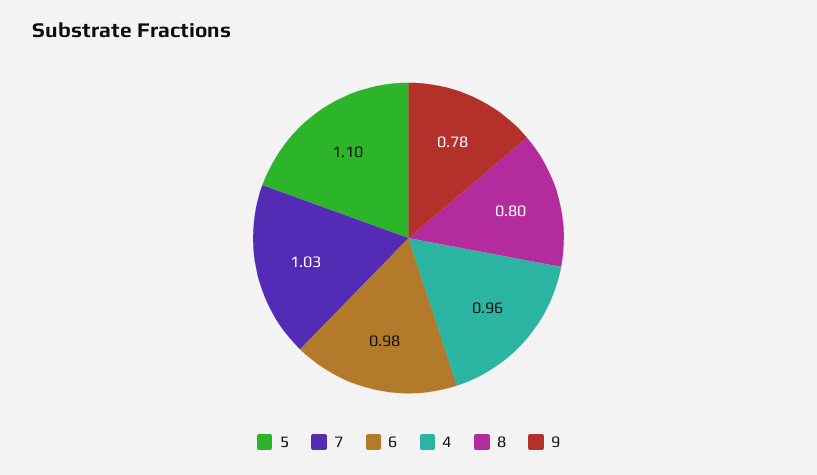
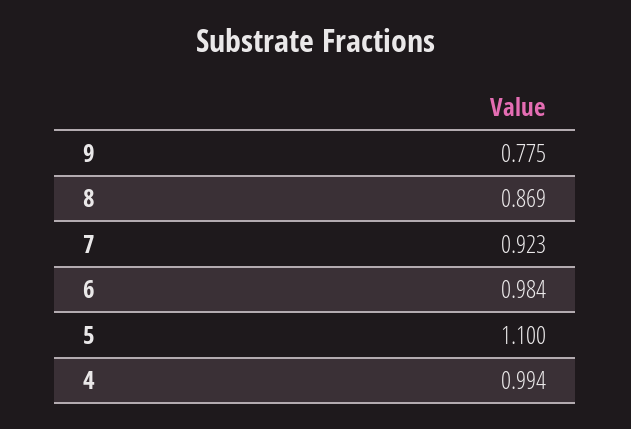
  {
    "5": 1.1,
-   "7": 1.03,
+   "7": 0.923,
    "6": 0.984,
-   "4": 0.96,
+   "4": 0.994,
-   "8": 0.8,
+   "8": 0.869,
    "9": 0.775
  }

